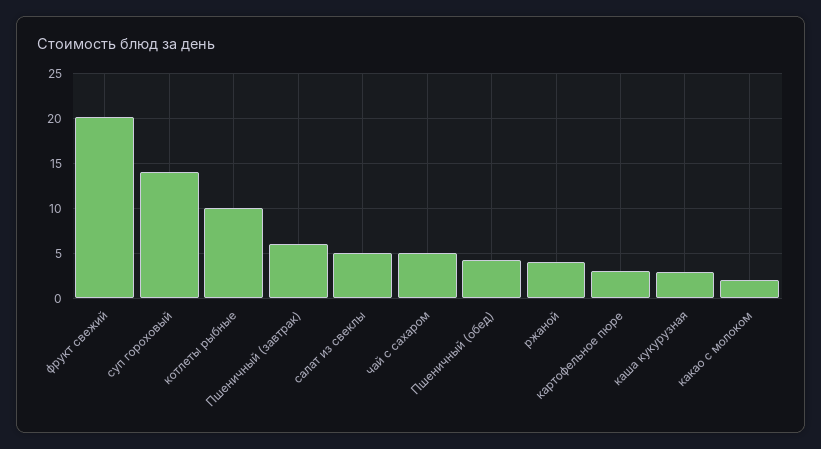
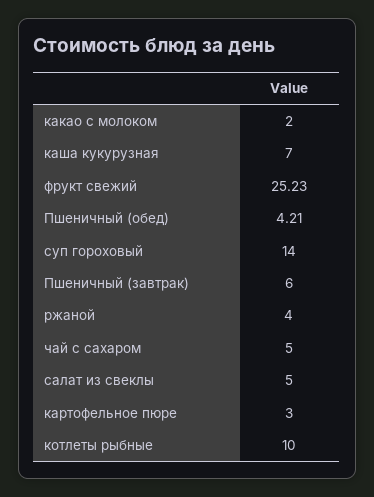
  {
-   "фрукт свежий": 20,
+   "фрукт свежий": 25.23,
    "суп гороховый": 14,
    "котлеты рыбные": 10,
    "Пшеничный (завтрак)": 6,
    "салат из свеклы": 5,
    "чай с сахаром": 5,
    "Пшеничный (обед)": 4.21,
    "ржаной": 4,
    "картофельное пюре": 3,
-   "каша кукурузная": 3,
+   "каша кукурузная": 7,
    "какао с молоком": 2
  }

